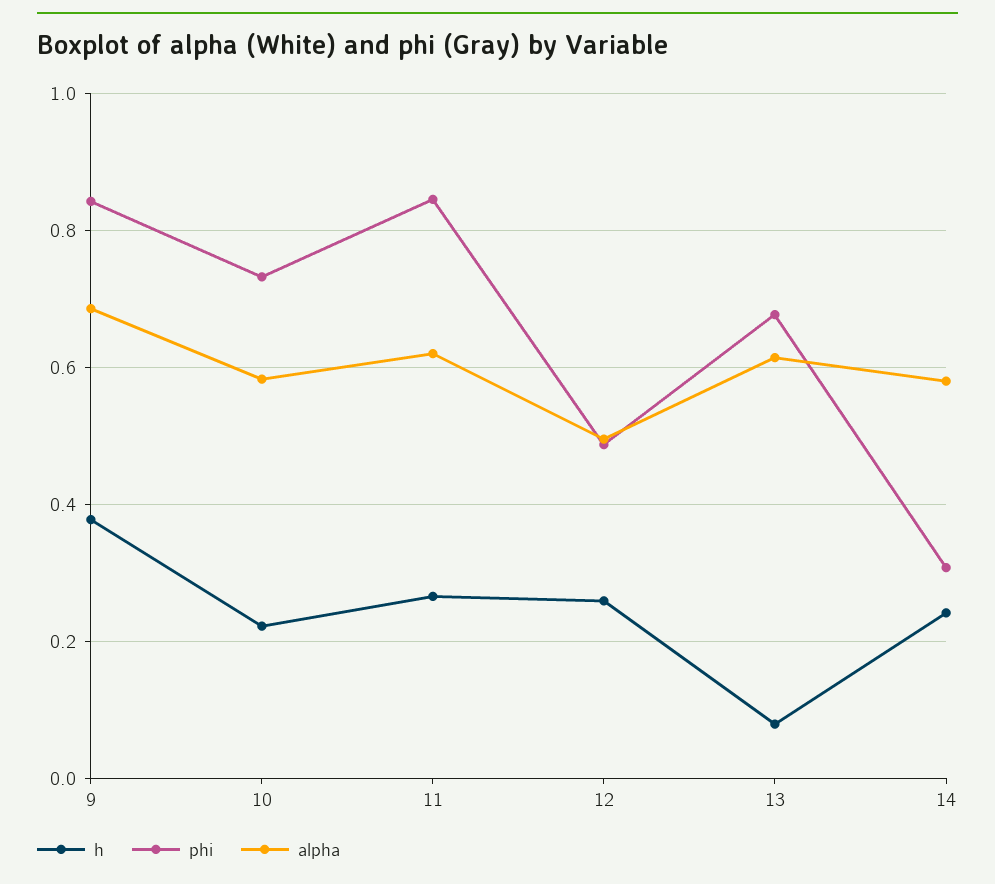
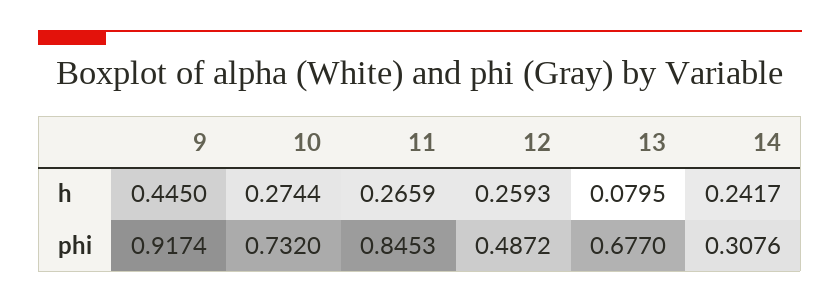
  {
    "h": {
-     "9": 0.38,
+     "9": 0.445,
-     "10": 0.22,
+     "10": 0.2744,
      "11": 0.2659,
      "12": 0.2593,
      "13": 0.0795,
      "14": 0.2417
    },
    "phi": {
-     "9": 0.84,
+     "9": 0.9174,
      "10": 0.732,
      "11": 0.8453,
      "12": 0.4872,
      "13": 0.677,
      "14": 0.3076
-   },
+   }
-   "alpha": {
-     "9": 0.68,
-     "10": 0.58,
-     "11": 0.62,
-     "12": 0.5,
-     "13": 0.62,
-     "14": 0.58
-   }
  }

